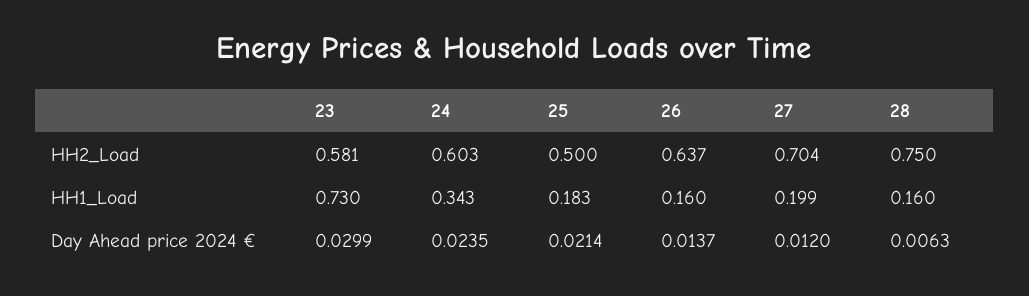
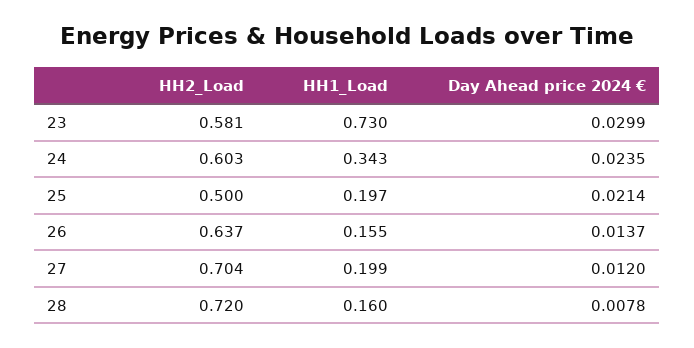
  {
    "23": {
      "HH2_Load": 0.581,
      "HH1_Load": 0.73,
      "Day Ahead price 2024 €": 0.0299
    },
    "24": {
      "HH2_Load": 0.603,
      "HH1_Load": 0.343,
      "Day Ahead price 2024 €": 0.0235
    },
    "25": {
      "HH2_Load": 0.5,
-     "HH1_Load": 0.183,
+     "HH1_Load": 0.197,
      "Day Ahead price 2024 €": 0.0214
    },
    "26": {
      "HH2_Load": 0.637,
-     "HH1_Load": 0.16,
+     "HH1_Load": 0.155,
      "Day Ahead price 2024 €": 0.0137
    },
    "27": {
      "HH2_Load": 0.704,
      "HH1_Load": 0.199,
      "Day Ahead price 2024 €": 0.012
    },
    "28": {
-     "HH2_Load": 0.75,
+     "HH2_Load": 0.72,
      "HH1_Load": 0.16,
-     "Day Ahead price 2024 €": 0.0063
+     "Day Ahead price 2024 €": 0.0078
    }
  }

